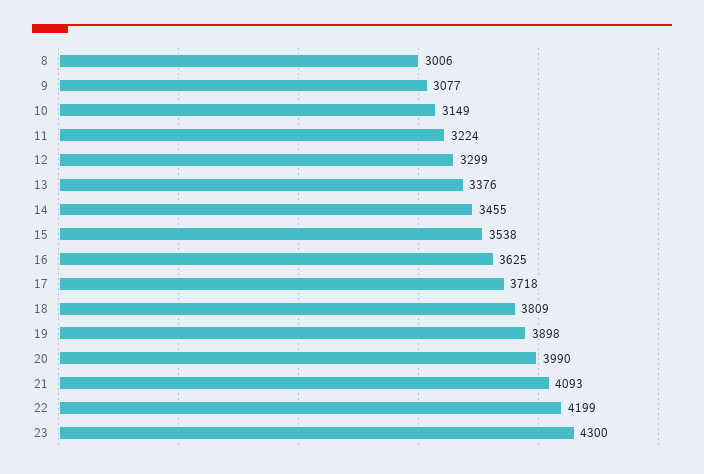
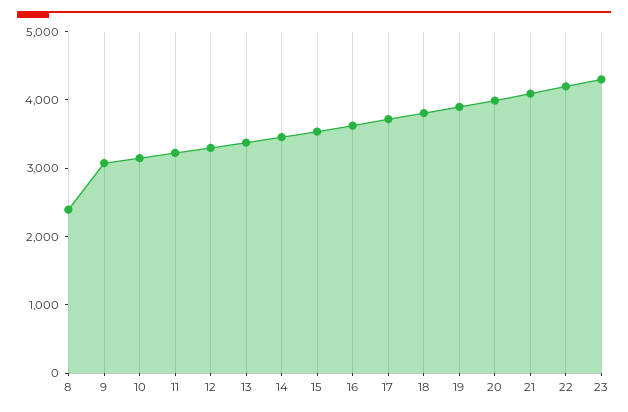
  {
-   "8": 3006,
+   "8": 2400,
    "9": 3077,
    "10": 3149,
    "11": 3224,
    "12": 3299,
    "13": 3376,
    "14": 3455,
    "15": 3538,
    "16": 3625,
    "17": 3718,
    "18": 3809,
    "19": 3898,
    "20": 3990,
    "21": 4093,
    "22": 4199,
    "23": 4300
  }

